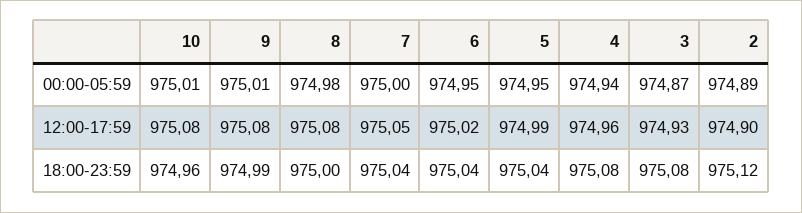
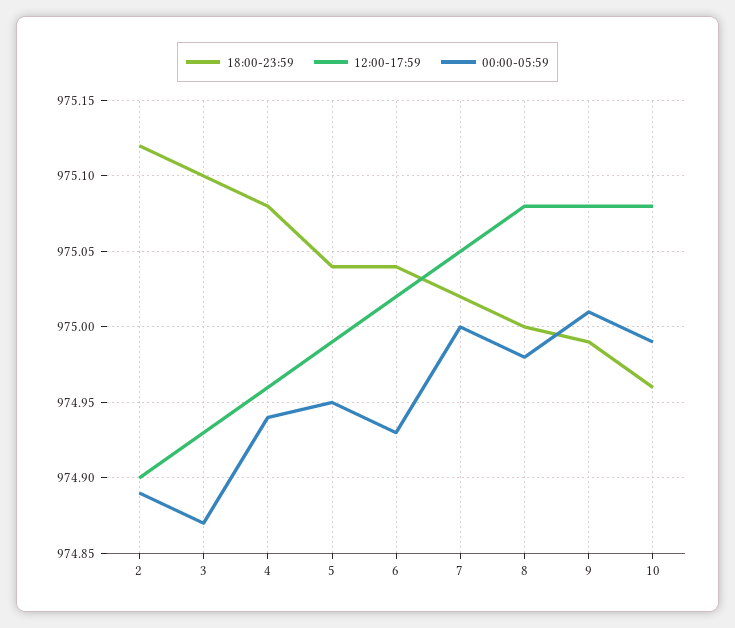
  {
    "00:00-05:59": {
-     "10": 975.01,
+     "10": 974.99,
      "9": 975.01,
      "8": 974.98,
      "7": 975,
-     "6": 974.95,
+     "6": 974.93,
      "5": 974.95,
      "4": 974.94,
      "3": 974.87,
      "2": 974.89
    },
    "12:00-17:59": {
      "10": 975.08,
      "9": 975.08,
      "8": 975.08,
      "7": 975.05,
      "6": 975.02,
      "5": 974.99,
      "4": 974.96,
      "3": 974.93,
      "2": 974.9
    },
    "18:00-23:59": {
      "10": 974.96,
      "9": 974.99,
      "8": 975,
-     "7": 975.04,
+     "7": 975.02,
      "6": 975.04,
      "5": 975.04,
      "4": 975.08,
-     "3": 975.08,
+     "3": 975.1,
      "2": 975.12
    }
  }

